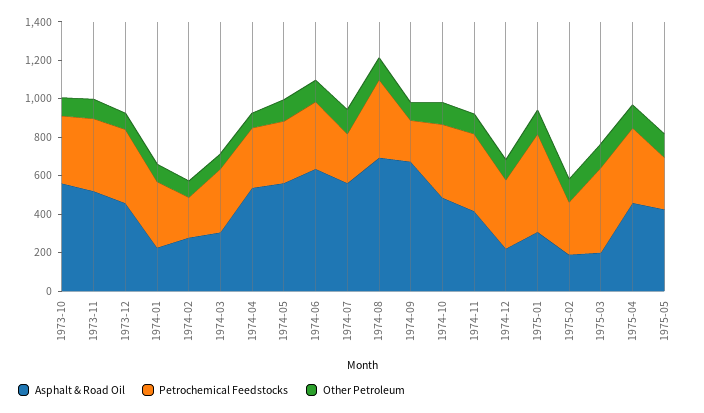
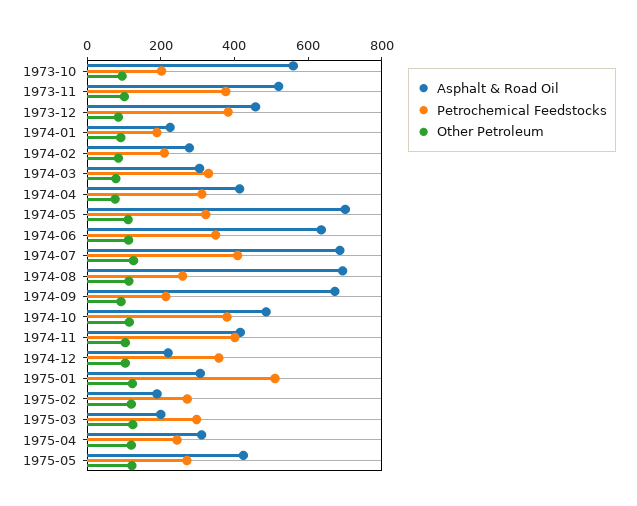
  {
    "Asphalt & Road Oil": {
      "1973-10": 550,
      "1973-11": 500,
      "1973-12": 450,
      "1974-01": 250,
      "1974-02": 300,
      "1974-03": 300,
-     "1974-04": 550,
+     "1974-04": 400,
-     "1974-05": 550,
+     "1974-05": 700,
      "1974-06": 650,
-     "1974-07": 550,
+     "1974-07": 700,
      "1974-08": 700,
      "1974-09": 650,
      "1974-10": 500,
      "1974-11": 400,
      "1974-12": 200,
      "1975-01": 300,
      "1975-02": 200,
      "1975-03": 200,
-     "1975-04": 450,
+     "1975-04": 300,
      "1975-05": 400
    },
    "Petrochemical Feedstocks": {
-     "1973-10": 350,
+     "1973-10": 200,
      "1973-11": 400,
      "1973-12": 400,
-     "1974-01": 350,
+     "1974-01": 200,
      "1974-02": 200,
      "1974-03": 350,
      "1974-04": 300,
      "1974-05": 300,
      "1974-06": 350,
-     "1974-07": 250,
+     "1974-07": 400,
-     "1974-08": 400,
+     "1974-08": 250,
      "1974-09": 200,
      "1974-10": 400,
      "1974-11": 400,
      "1974-12": 350,
      "1975-01": 500,
      "1975-02": 250,
-     "1975-03": 450,
+     "1975-03": 300,
-     "1975-04": 400,
+     "1975-04": 250,
      "1975-05": 250
    },
    "Other Petroleum": {
      "1973-10": 100,
      "1973-11": 100,
      "1973-12": 100,
      "1974-01": 100,
      "1974-02": 100,
      "1974-03": 100,
      "1974-04": 100,
      "1974-05": 100,
      "1974-06": 100,
      "1974-07": 150,
      "1974-08": 100,
      "1974-09": 100,
      "1974-10": 100,
      "1974-11": 100,
      "1974-12": 100,
      "1975-01": 100,
      "1975-02": 100,
      "1975-03": 100,
      "1975-04": 100,
      "1975-05": 100
    }
  }

